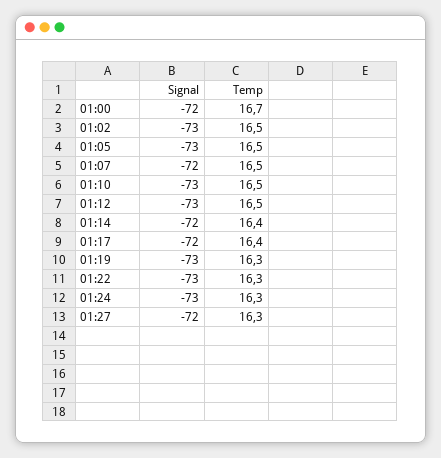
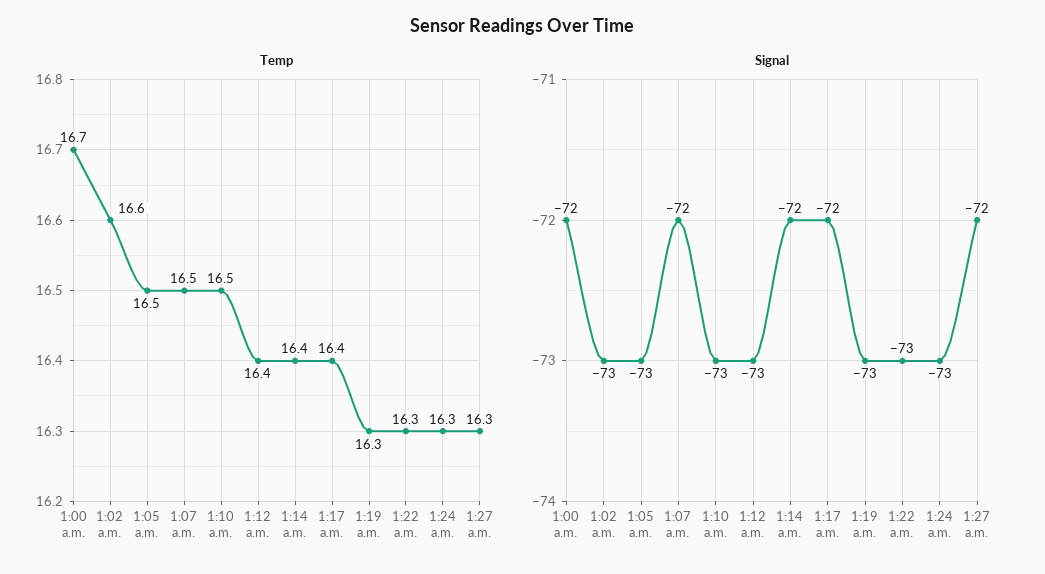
  {
    "Signal": {
      "01:00": -72,
      "01:02": -73,
      "01:05": -73,
      "01:07": -72,
      "01:10": -73,
      "01:12": -73,
      "01:14": -72,
      "01:17": -72,
      "01:19": -73,
      "01:22": -73,
      "01:24": -73,
      "01:27": -72
    },
    "Temp": {
      "01:00": 16.7,
-     "01:02": 16.5,
+     "01:02": 16.6,
      "01:05": 16.5,
      "01:07": 16.5,
      "01:10": 16.5,
-     "01:12": 16.5,
+     "01:12": 16.4,
      "01:14": 16.4,
      "01:17": 16.4,
      "01:19": 16.3,
      "01:22": 16.3,
      "01:24": 16.3,
      "01:27": 16.3
    }
  }

